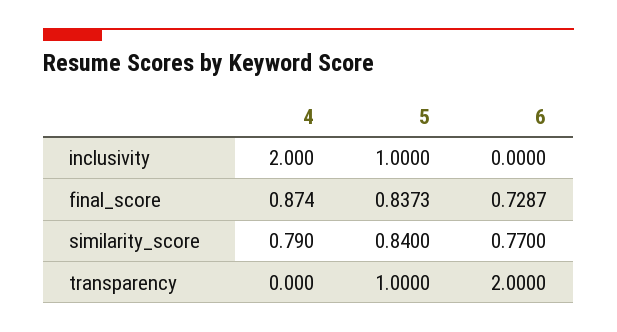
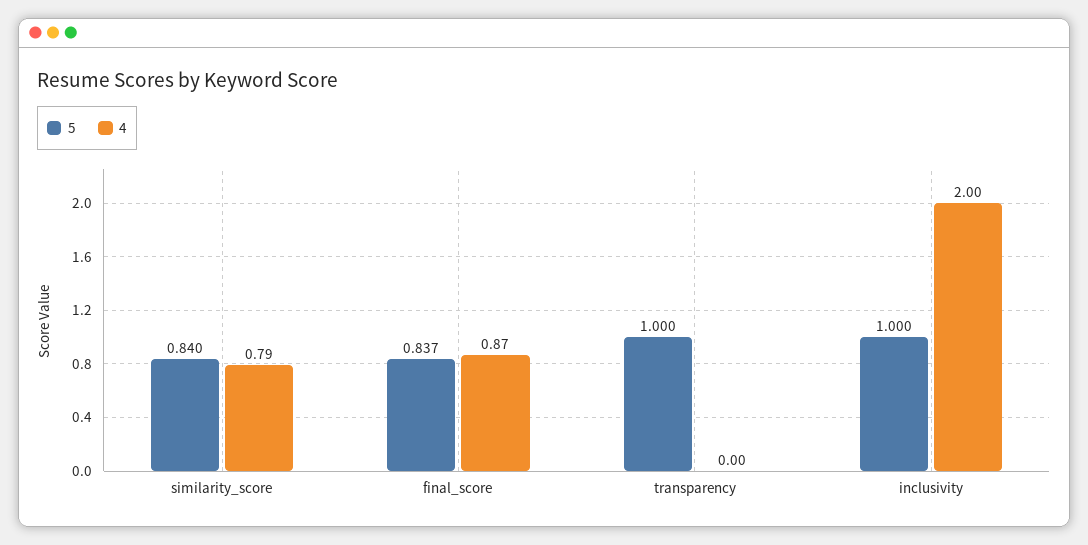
  {
    "4": {
      "inclusivity": 2,
      "final_score": 0.874,
      "similarity_score": 0.79,
      "transparency": 0
    },
    "5": {
      "inclusivity": 1,
      "final_score": 0.8373,
      "similarity_score": 0.84,
      "transparency": 1
-   },
+   }
-   "6": {
-     "inclusivity": 0,
-     "final_score": 0.7287,
-     "similarity_score": 0.77,
-     "transparency": 2
-   }
  }

